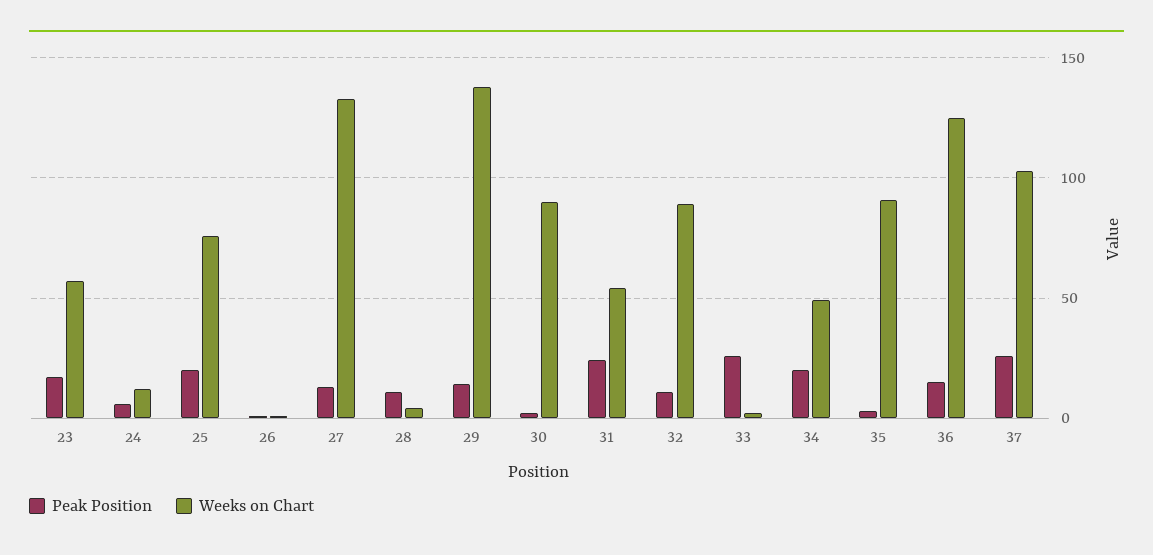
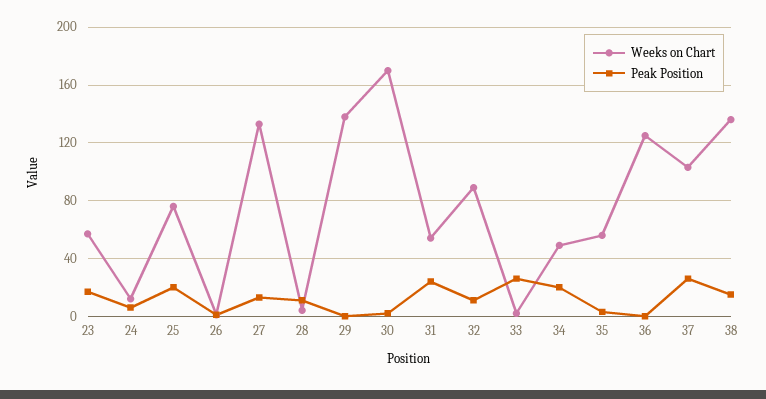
  {
    "Peak Position": {
      "23": 15,
      "24": 5,
      "25": 20,
      "26": 0,
      "27": 15,
      "28": 10,
-     "29": 15,
+     "29": 0,
      "30": 0,
      "31": 25,
      "32": 10,
      "33": 25,
      "34": 20,
      "35": 5,
-     "36": 15,
+     "36": 0,
-     "37": 25
+     "37": 25,
+     "38": 15
    },
    "Weeks on Chart": {
      "23": 55,
      "24": 10,
      "25": 75,
      "26": 0,
      "27": 135,
      "28": 5,
      "29": 140,
-     "30": 90,
+     "30": 170,
      "31": 55,
      "32": 90,
      "33": 0,
      "34": 50,
-     "35": 90,
+     "35": 55,
      "36": 125,
-     "37": 105
+     "37": 105,
+     "38": 135
    }
  }

